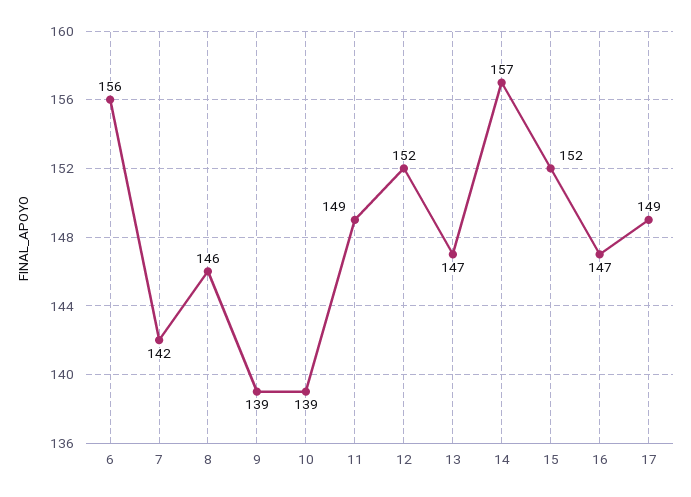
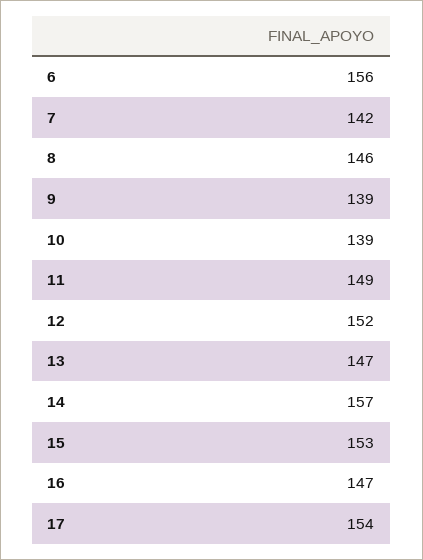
  {
    "6": 156,
    "7": 142,
    "8": 146,
    "9": 139,
    "10": 139,
    "11": 149,
    "12": 152,
    "13": 147,
    "14": 157,
-   "15": 152,
+   "15": 153,
    "16": 147,
-   "17": 149
+   "17": 154
  }

